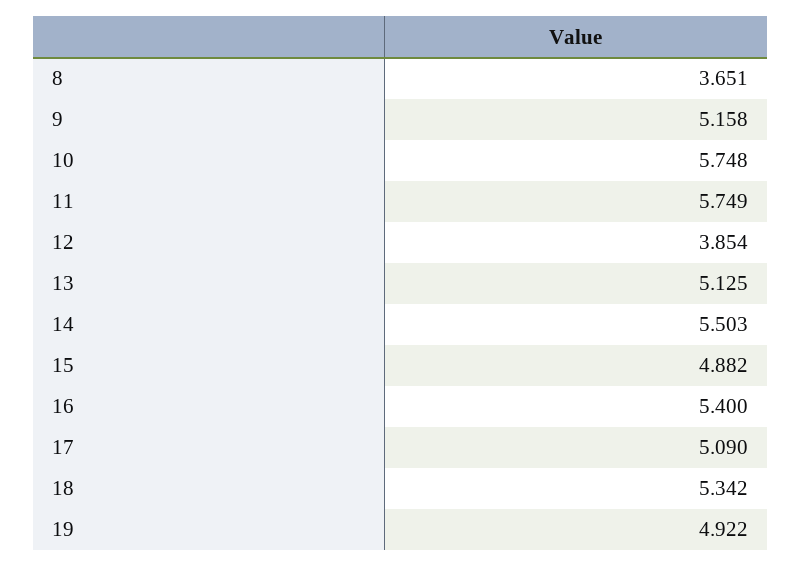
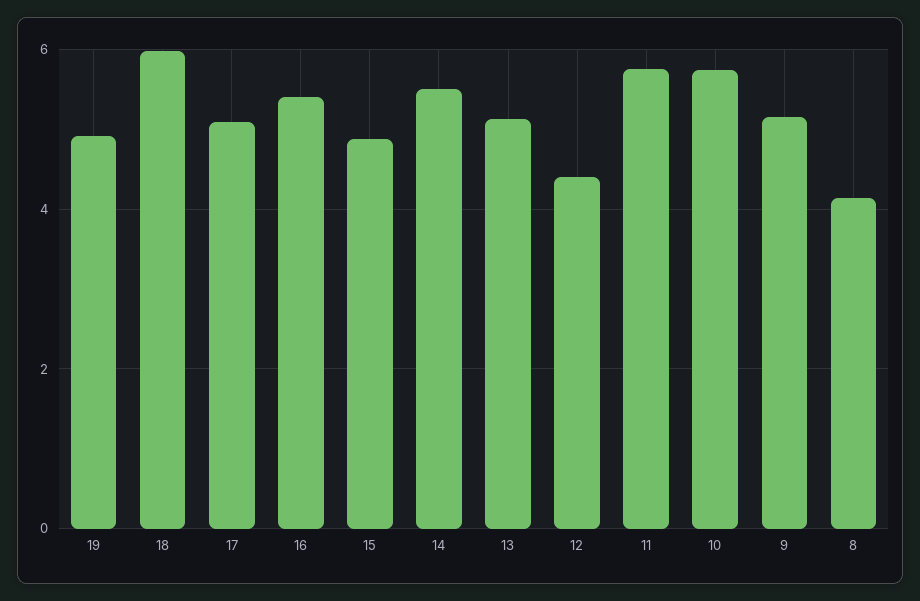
  {
-   "8": 3.651,
+   "8": 4.2,
    "9": 5.158,
    "10": 5.748,
    "11": 5.749,
-   "12": 3.854,
+   "12": 4.4,
    "13": 5.125,
    "14": 5.503,
    "15": 4.882,
    "16": 5.4,
    "17": 5.09,
-   "18": 5.342,
+   "18": 6,
    "19": 4.922
  }

